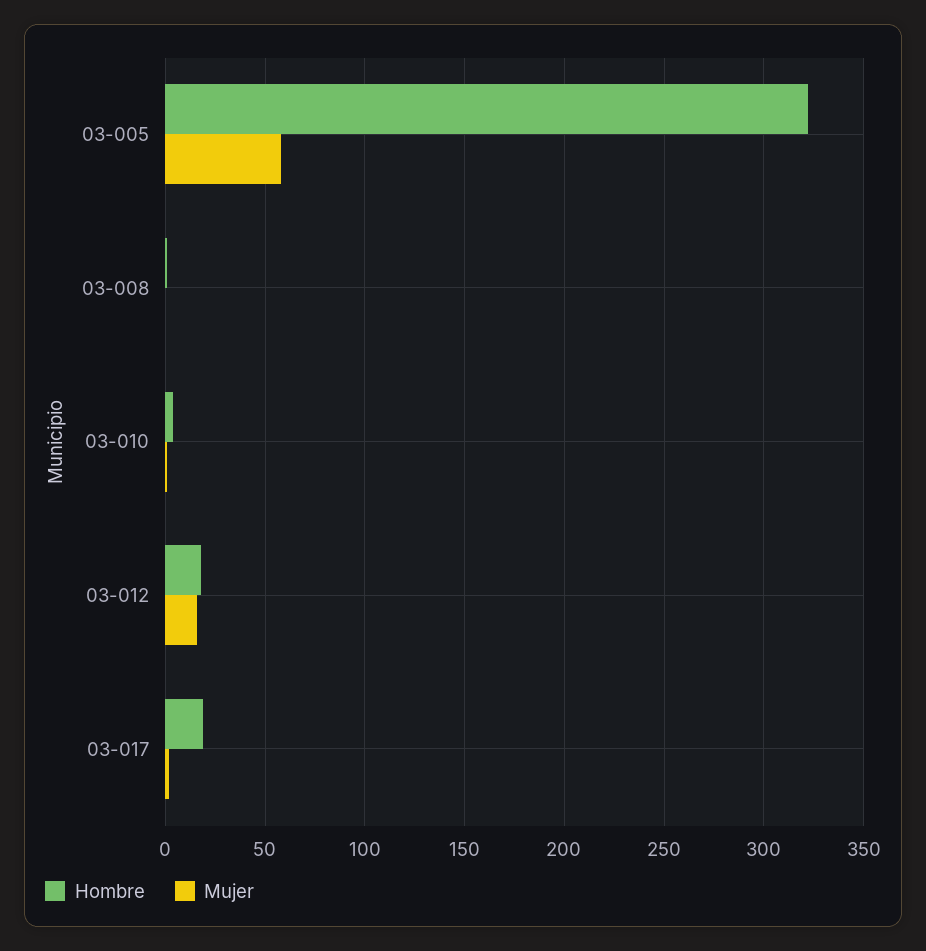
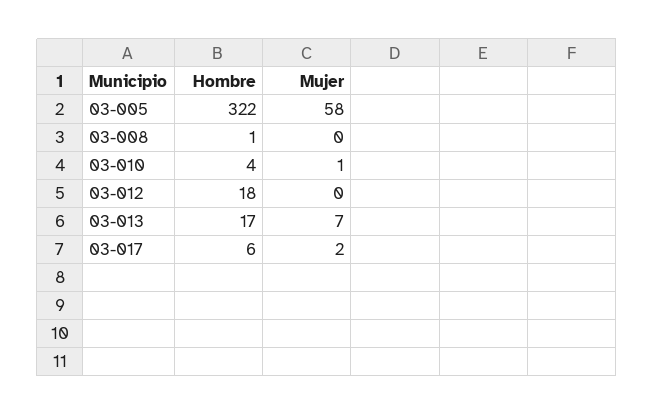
  {
    "Hombre": {
      "03-005": 322,
      "03-008": 1,
      "03-010": 4,
      "03-012": 18,
-     "03-017": 20
+     "03-017": 6,
+     "03-013": 17
    },
    "Mujer": {
      "03-005": 58,
      "03-008": 0,
      "03-010": 1,
-     "03-012": 15,
+     "03-012": 0,
-     "03-017": 2
+     "03-017": 2,
+     "03-013": 7
    }
  }

